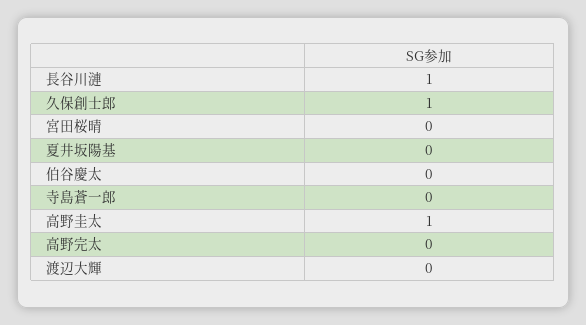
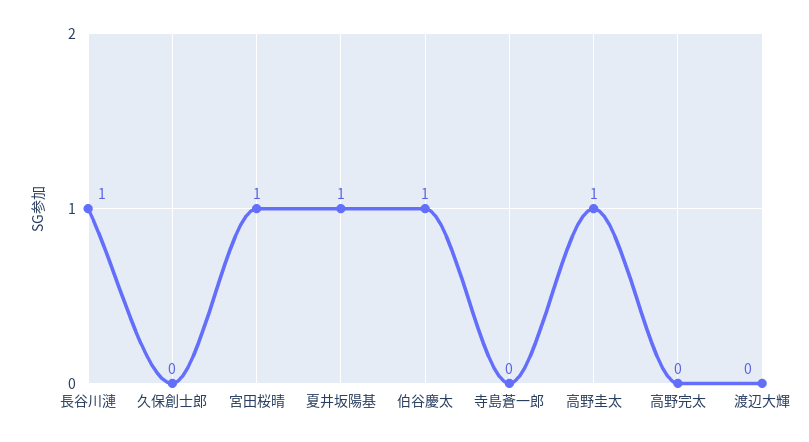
  {
    "長谷川漣": 1,
-   "久保創士郎": 1,
+   "久保創士郎": 0,
-   "宮田桜晴": 0,
+   "宮田桜晴": 1,
-   "夏井坂陽基": 0,
+   "夏井坂陽基": 1,
-   "伯谷慶太": 0,
+   "伯谷慶太": 1,
    "寺島蒼一郎": 0,
    "高野圭太": 1,
    "高野完太": 0,
    "渡辺大輝": 0
  }

